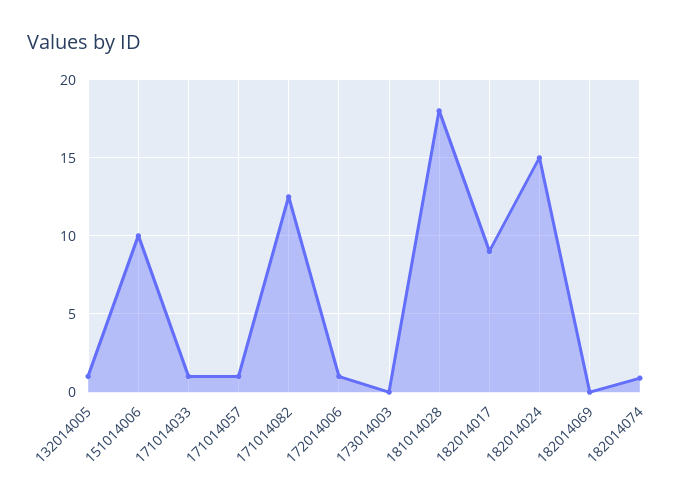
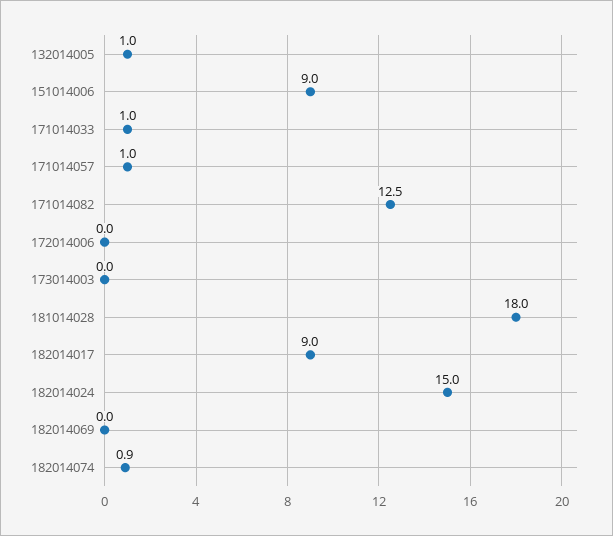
  {
    "132014005": 1,
-   "151014006": 10,
+   "151014006": 9,
    "171014033": 1,
    "171014057": 1,
    "171014082": 12.5,
-   "172014006": 1,
+   "172014006": 0,
    "173014003": 0,
    "181014028": 18,
    "182014017": 9,
    "182014024": 15,
    "182014069": 0,
    "182014074": 0.9
  }

